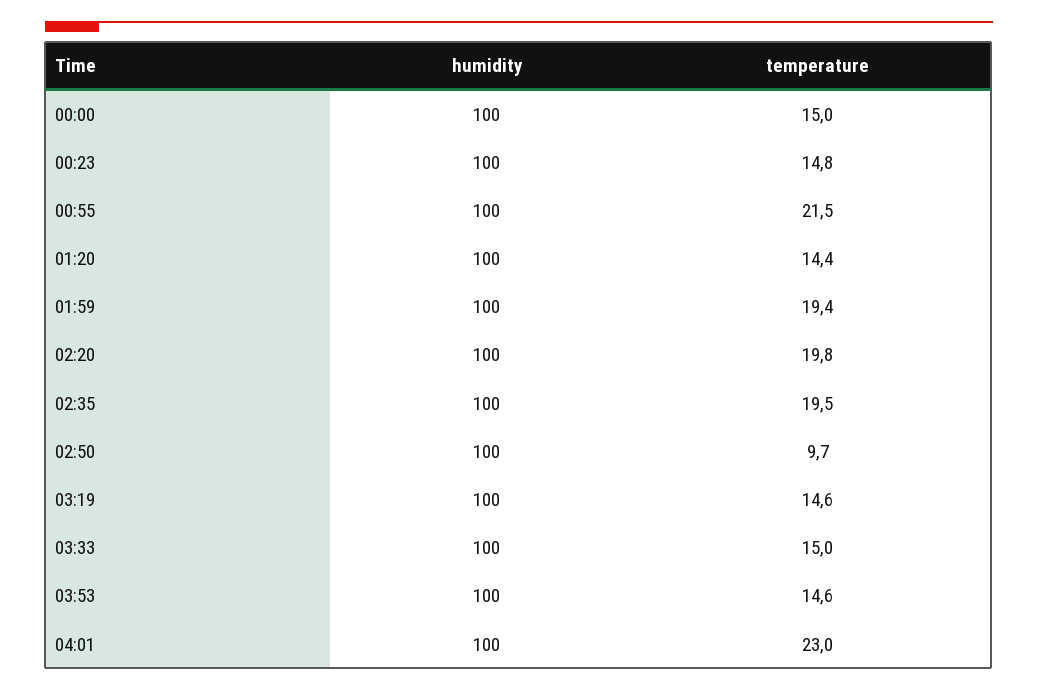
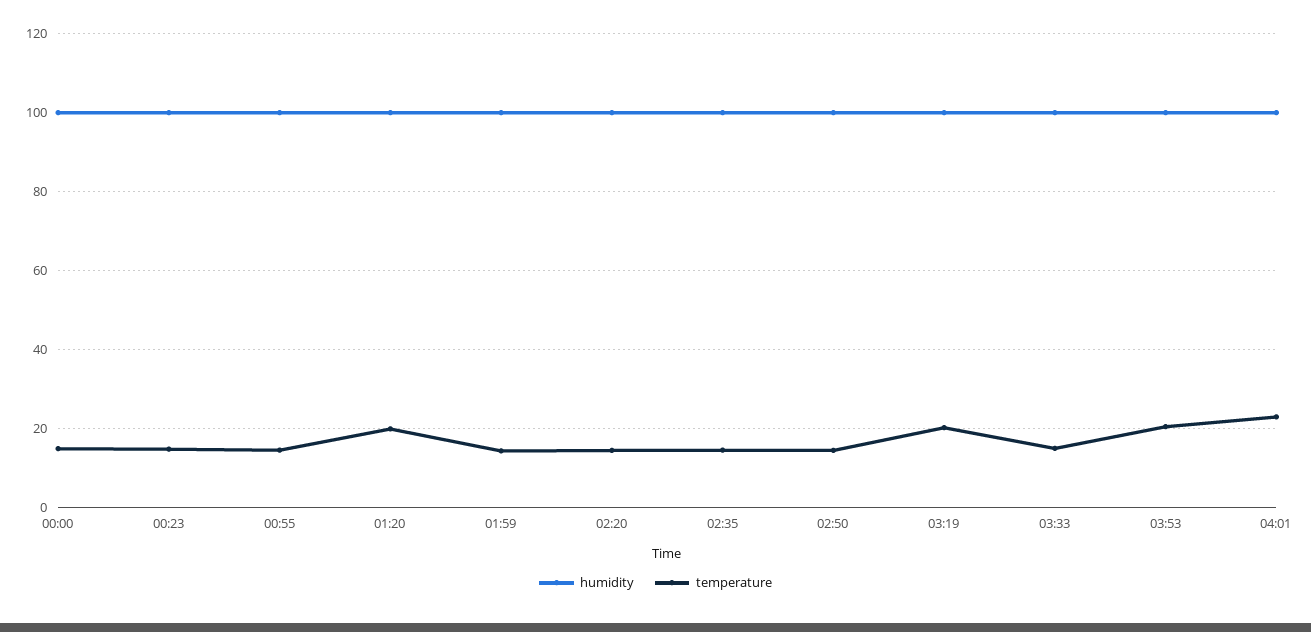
  {
    "humidity": {
      "00:00": 100,
      "00:23": 100,
      "00:55": 100,
      "01:20": 100,
      "01:59": 100,
      "02:20": 100,
      "02:35": 100,
      "02:50": 100,
      "03:19": 100,
      "03:33": 100,
      "03:53": 100,
      "04:01": 100
    },
    "temperature": {
      "00:00": 15,
      "00:23": 14.8,
-     "00:55": 21.5,
+     "00:55": 14,
-     "01:20": 14.4,
+     "01:20": 20,
-     "01:59": 19.4,
+     "01:59": 14,
-     "02:20": 19.8,
+     "02:20": 14,
-     "02:35": 19.5,
+     "02:35": 14,
-     "02:50": 9.7,
+     "02:50": 14,
-     "03:19": 14.6,
+     "03:19": 20,
      "03:33": 15,
-     "03:53": 14.6,
+     "03:53": 20,
      "04:01": 23
    }
  }

